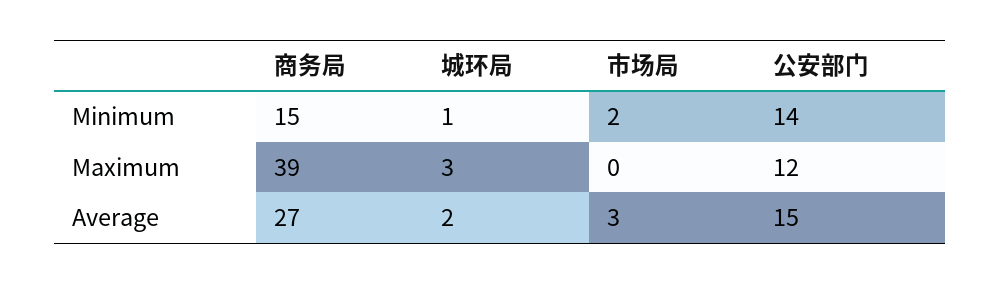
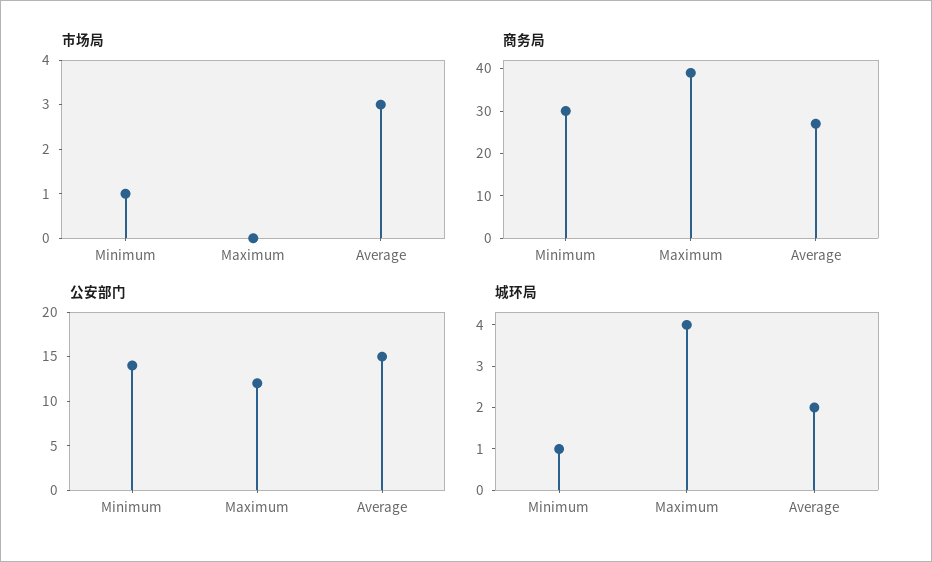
  {
    "商务局": {
-     "Minimum": 15,
+     "Minimum": 30,
      "Maximum": 39,
      "Average": 27
    },
    "城环局": {
      "Minimum": 1,
-     "Maximum": 3,
+     "Maximum": 4,
      "Average": 2
    },
    "市场局": {
-     "Minimum": 2,
+     "Minimum": 1,
      "Maximum": 0,
      "Average": 3
    },
    "公安部门": {
      "Minimum": 14,
      "Maximum": 12,
      "Average": 15
    }
  }

